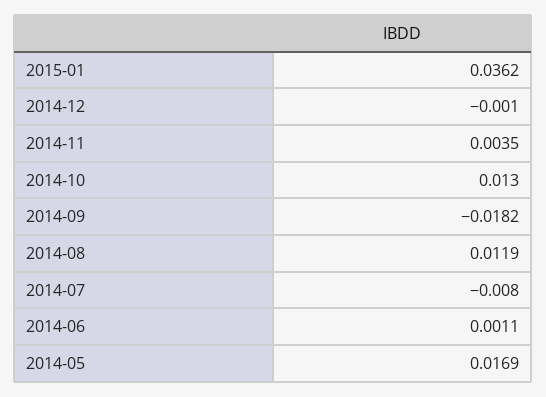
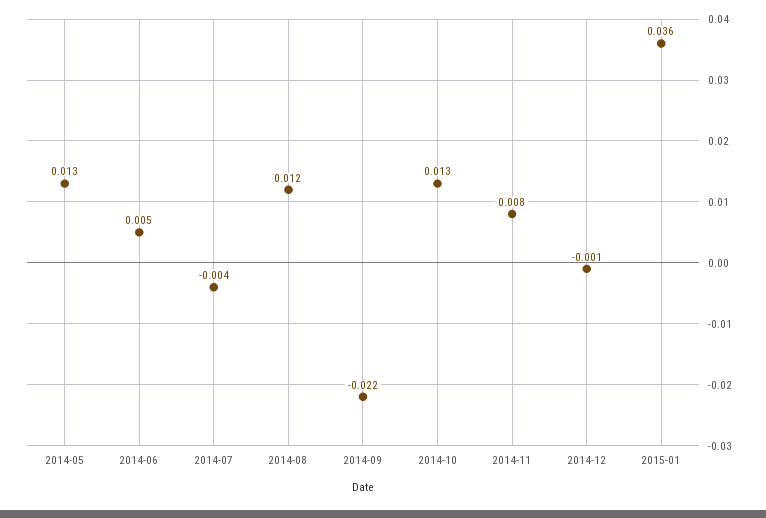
  {
    "2015-01": 0.0362,
    "2014-12": -0.001,
-   "2014-11": 0.0035,
+   "2014-11": 0.008,
    "2014-10": 0.013,
-   "2014-09": -0.0182,
+   "2014-09": -0.022,
    "2014-08": 0.0119,
-   "2014-07": -0.008,
+   "2014-07": -0.004,
-   "2014-06": 0.0011,
+   "2014-06": 0.005,
-   "2014-05": 0.0169
+   "2014-05": 0.013
  }

